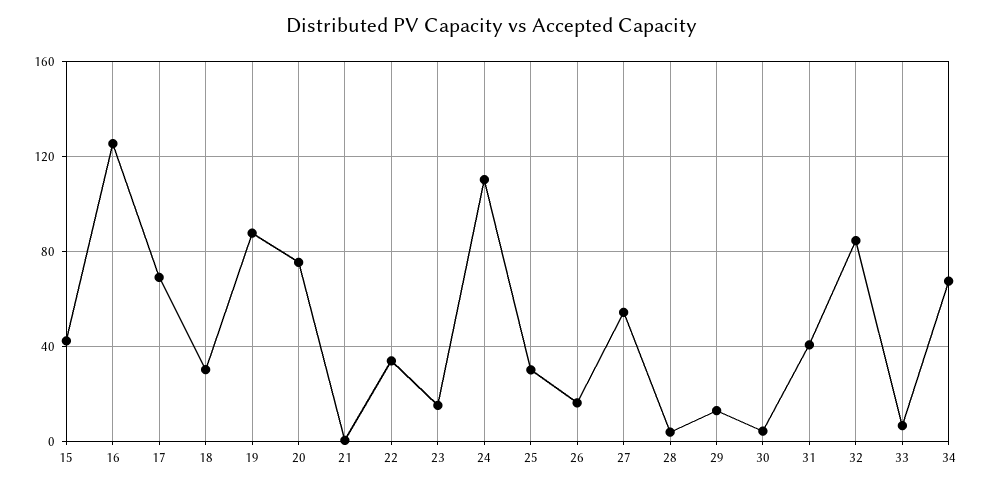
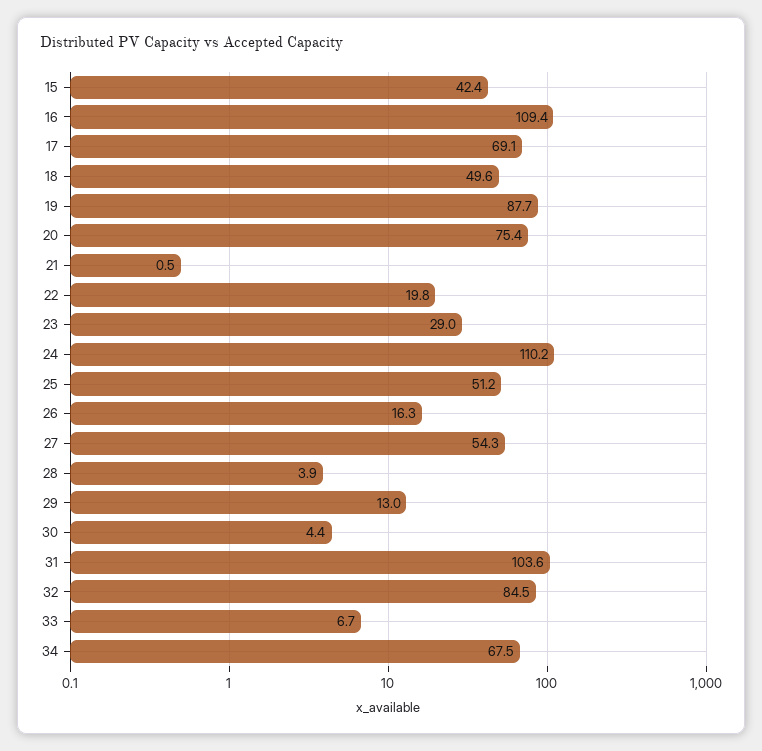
  {
    "15": 42.4,
-   "16": 125,
+   "16": 109.4,
    "17": 69.1,
-   "18": 30,
+   "18": 49.6,
    "19": 87.7,
    "20": 75.4,
    "21": 0.5,
-   "22": 35,
+   "22": 19.8,
-   "23": 15,
+   "23": 29,
    "24": 110.2,
-   "25": 30,
+   "25": 51.2,
    "26": 16.3,
    "27": 54.3,
    "28": 3.9,
    "29": 13,
    "30": 4.4,
-   "31": 40,
+   "31": 103.6,
    "32": 84.5,
    "33": 6.7,
    "34": 67.5
  }

